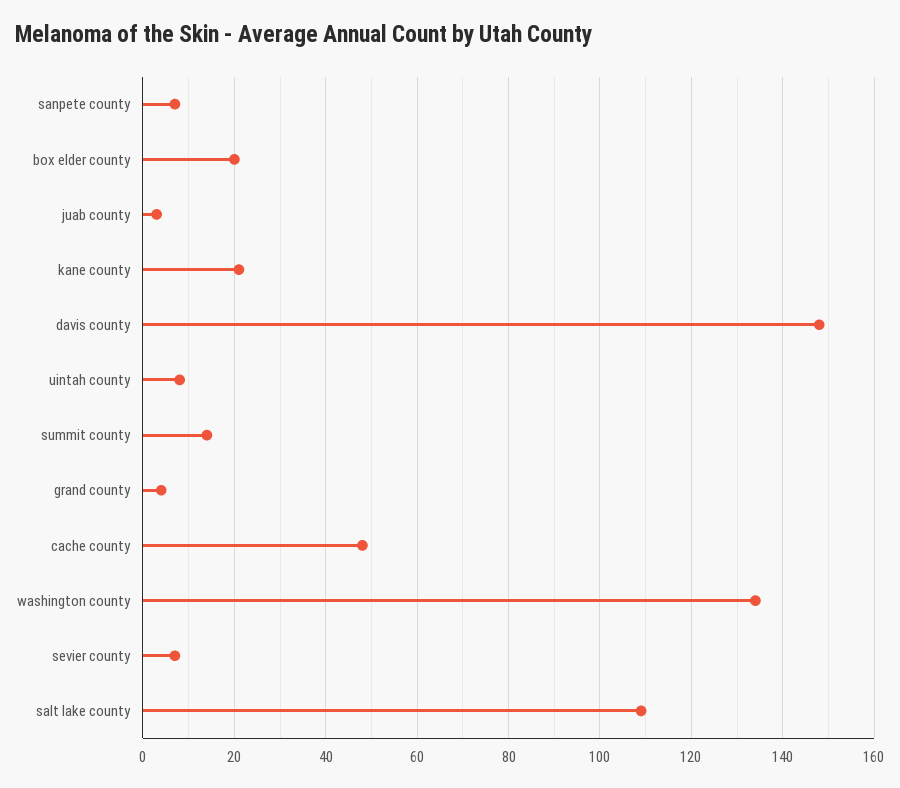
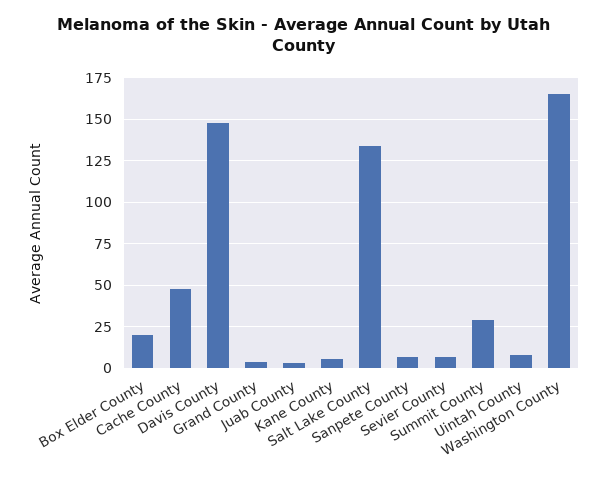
  {
    "sanpete county": 5,
    "box elder county": 20,
    "juab county": 5,
-   "kane county": 20,
+   "kane county": 5,
    "davis county": 150,
    "uintah county": 10,
-   "summit county": 15,
+   "summit county": 30,
    "grand county": 5,
    "cache county": 50,
-   "washington county": 135,
+   "washington county": 165,
    "sevier county": 5,
-   "salt lake county": 110
+   "salt lake county": 135
  }

